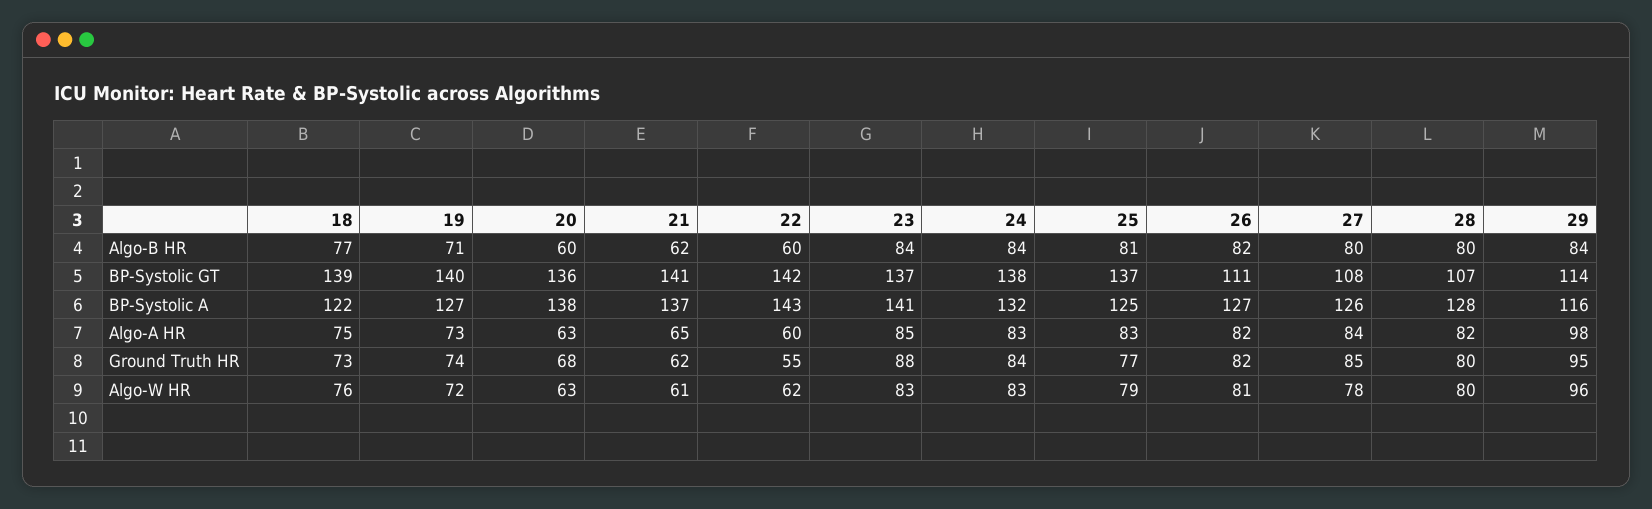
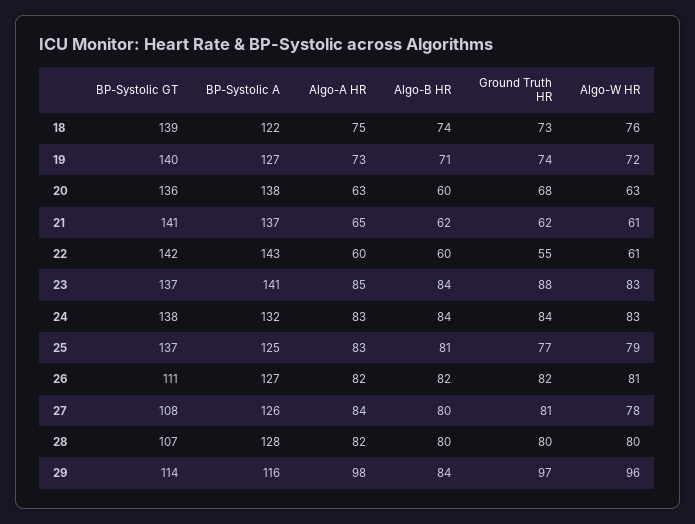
  {
    "18": {
-     "Algo-B HR": 77,
+     "Algo-B HR": 74,
      "BP-Systolic GT": 139,
      "BP-Systolic A": 122,
      "Algo-A HR": 75,
      "Ground Truth HR": 73,
      "Algo-W HR": 76
    },
    "19": {
      "Algo-B HR": 71,
      "BP-Systolic GT": 140,
      "BP-Systolic A": 127,
      "Algo-A HR": 73,
      "Ground Truth HR": 74,
      "Algo-W HR": 72
    },
    "20": {
      "Algo-B HR": 60,
      "BP-Systolic GT": 136,
      "BP-Systolic A": 138,
      "Algo-A HR": 63,
      "Ground Truth HR": 68,
      "Algo-W HR": 63
    },
    "21": {
      "Algo-B HR": 62,
      "BP-Systolic GT": 141,
      "BP-Systolic A": 137,
      "Algo-A HR": 65,
      "Ground Truth HR": 62,
      "Algo-W HR": 61
    },
    "22": {
      "Algo-B HR": 60,
      "BP-Systolic GT": 142,
      "BP-Systolic A": 143,
      "Algo-A HR": 60,
      "Ground Truth HR": 55,
-     "Algo-W HR": 62
+     "Algo-W HR": 61
    },
    "23": {
      "Algo-B HR": 84,
      "BP-Systolic GT": 137,
      "BP-Systolic A": 141,
      "Algo-A HR": 85,
      "Ground Truth HR": 88,
      "Algo-W HR": 83
    },
    "24": {
      "Algo-B HR": 84,
      "BP-Systolic GT": 138,
      "BP-Systolic A": 132,
      "Algo-A HR": 83,
      "Ground Truth HR": 84,
      "Algo-W HR": 83
    },
    "25": {
      "Algo-B HR": 81,
      "BP-Systolic GT": 137,
      "BP-Systolic A": 125,
      "Algo-A HR": 83,
      "Ground Truth HR": 77,
      "Algo-W HR": 79
    },
    "26": {
      "Algo-B HR": 82,
      "BP-Systolic GT": 111,
      "BP-Systolic A": 127,
      "Algo-A HR": 82,
      "Ground Truth HR": 82,
      "Algo-W HR": 81
    },
    "27": {
      "Algo-B HR": 80,
      "BP-Systolic GT": 108,
      "BP-Systolic A": 126,
      "Algo-A HR": 84,
-     "Ground Truth HR": 85,
+     "Ground Truth HR": 81,
      "Algo-W HR": 78
    },
    "28": {
      "Algo-B HR": 80,
      "BP-Systolic GT": 107,
      "BP-Systolic A": 128,
      "Algo-A HR": 82,
      "Ground Truth HR": 80,
      "Algo-W HR": 80
    },
    "29": {
      "Algo-B HR": 84,
      "BP-Systolic GT": 114,
      "BP-Systolic A": 116,
      "Algo-A HR": 98,
-     "Ground Truth HR": 95,
+     "Ground Truth HR": 97,
      "Algo-W HR": 96
    }
  }

